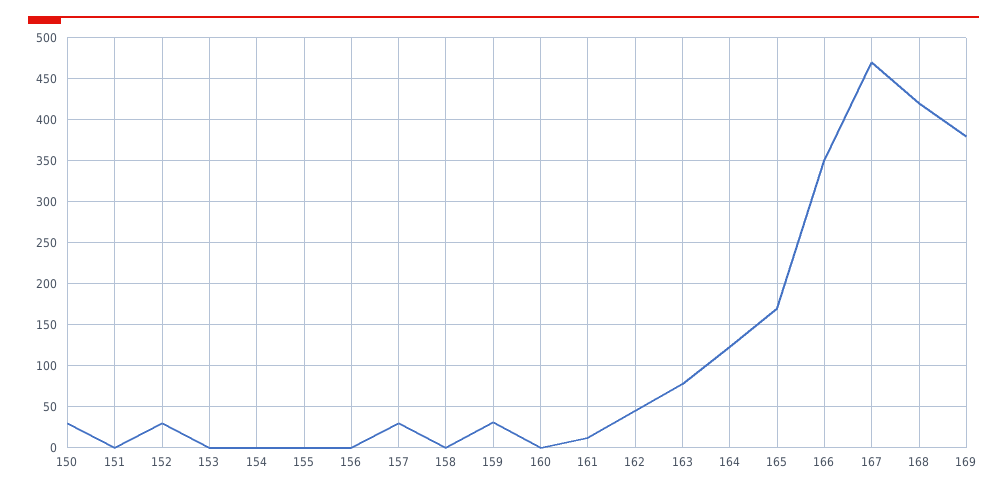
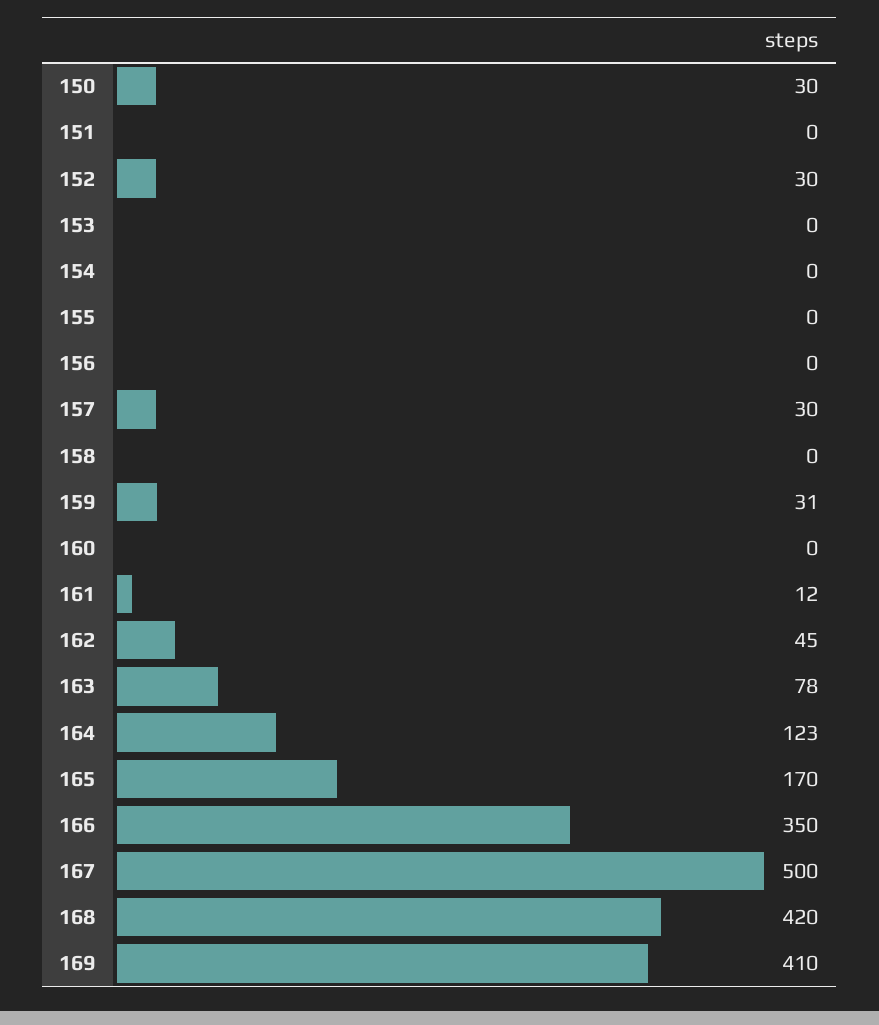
  {
    "150": 30,
    "151": 0,
    "152": 30,
    "153": 0,
    "154": 0,
    "155": 0,
    "156": 0,
    "157": 30,
    "158": 0,
    "159": 31,
    "160": 0,
    "161": 12,
    "162": 45,
    "163": 78,
    "164": 123,
    "165": 170,
    "166": 350,
-   "167": 470,
+   "167": 500,
    "168": 420,
-   "169": 380
+   "169": 410
  }

